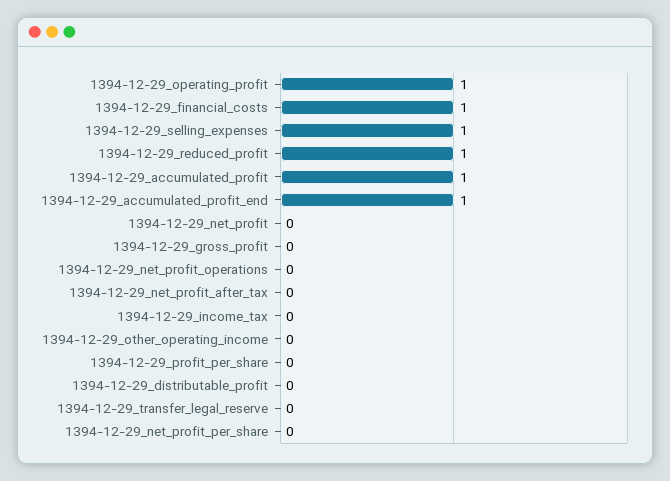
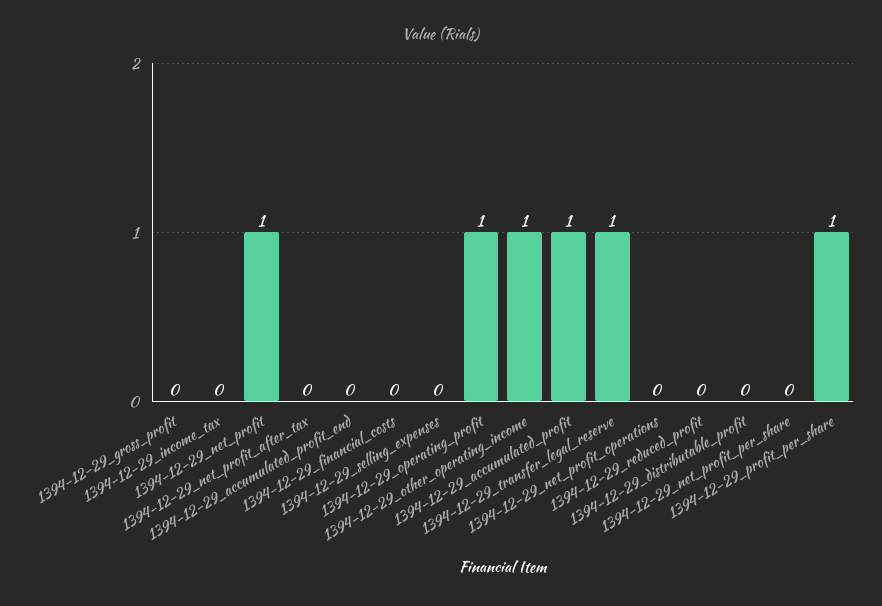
  {
    "1394-12-29_operating_profit": 1,
-   "1394-12-29_financial_costs": 1,
+   "1394-12-29_financial_costs": 0,
-   "1394-12-29_selling_expenses": 1,
+   "1394-12-29_selling_expenses": 0,
-   "1394-12-29_reduced_profit": 1,
+   "1394-12-29_reduced_profit": 0,
    "1394-12-29_accumulated_profit": 1,
-   "1394-12-29_accumulated_profit_end": 1,
+   "1394-12-29_accumulated_profit_end": 0,
-   "1394-12-29_net_profit": 0,
+   "1394-12-29_net_profit": 1,
    "1394-12-29_gross_profit": 0,
    "1394-12-29_net_profit_operations": 0,
    "1394-12-29_net_profit_after_tax": 0,
    "1394-12-29_income_tax": 0,
-   "1394-12-29_other_operating_income": 0,
+   "1394-12-29_other_operating_income": 1,
-   "1394-12-29_profit_per_share": 0,
+   "1394-12-29_profit_per_share": 1,
    "1394-12-29_distributable_profit": 0,
-   "1394-12-29_transfer_legal_reserve": 0,
+   "1394-12-29_transfer_legal_reserve": 1,
    "1394-12-29_net_profit_per_share": 0
  }

